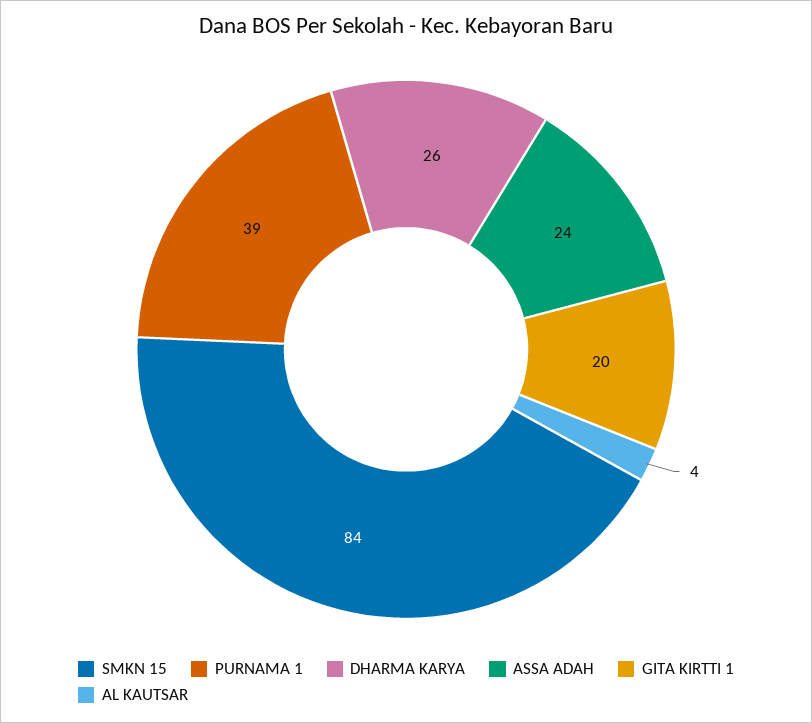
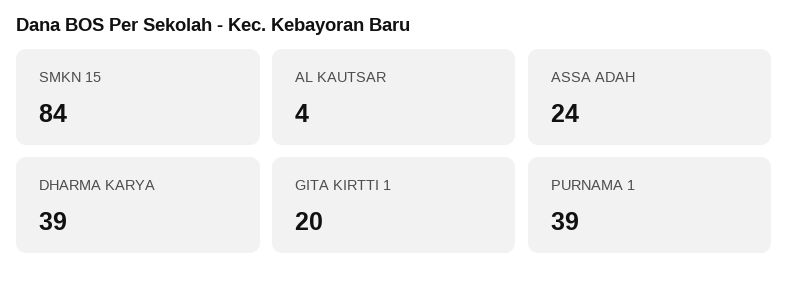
  {
    "SMKN 15": 84,
    "PURNAMA 1": 39,
-   "DHARMA KARYA": 26,
+   "DHARMA KARYA": 39,
    "ASSA ADAH": 24,
    "GITA KIRTTI 1": 20,
    "AL KAUTSAR": 4
  }

